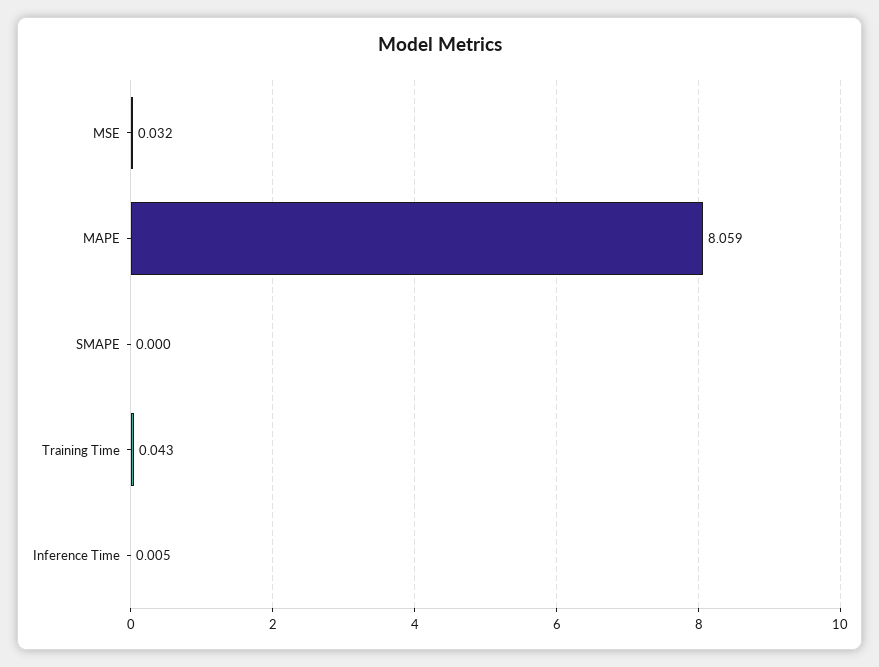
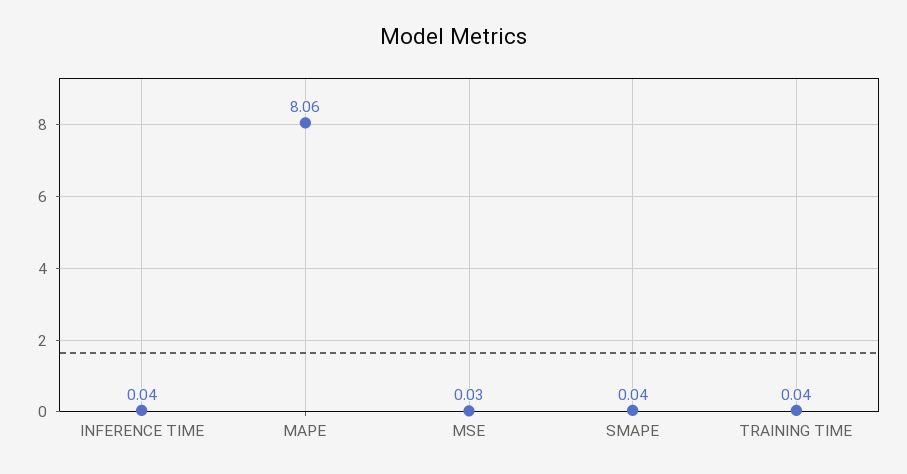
  {
    "MSE": 0.032,
    "MAPE": 8.059,
-   "SMAPE": 0,
+   "SMAPE": 0.04,
    "Training Time": 0.043,
-   "Inference Time": 0.005
+   "Inference Time": 0.04
  }

